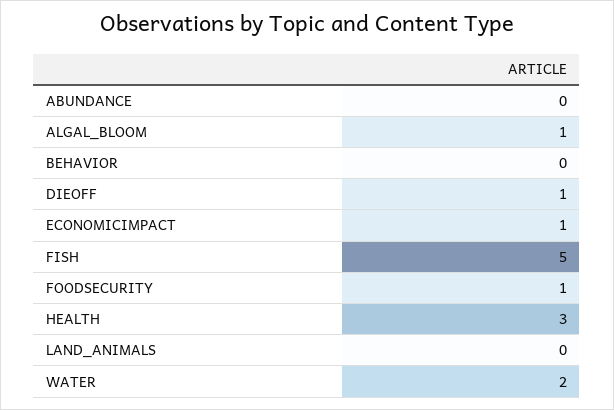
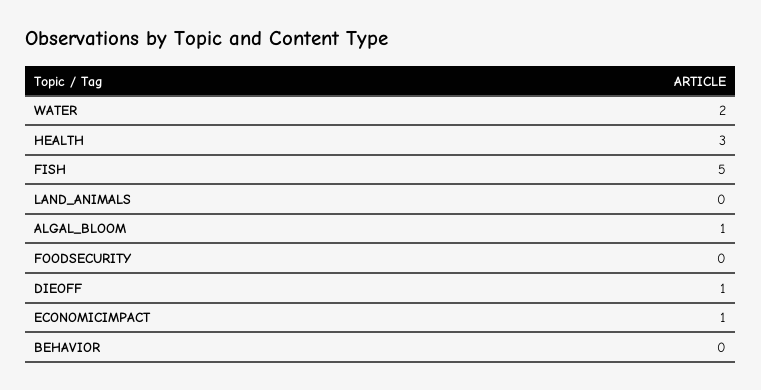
  {
-   "ABUNDANCE": 0,
    "ALGAL_BLOOM": 1,
    "BEHAVIOR": 0,
    "DIEOFF": 1,
    "ECONOMICIMPACT": 1,
    "FISH": 5,
-   "FOODSECURITY": 1,
+   "FOODSECURITY": 0,
    "HEALTH": 3,
    "LAND_ANIMALS": 0,
    "WATER": 2
  }

